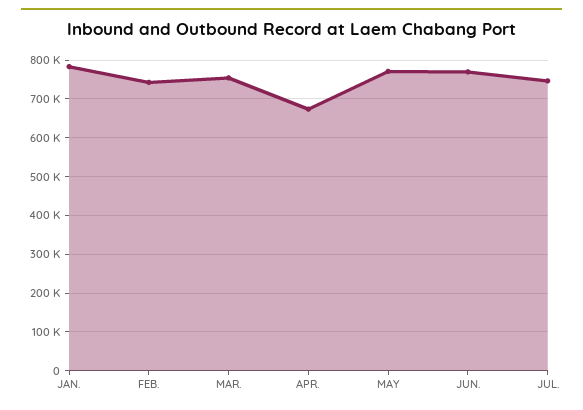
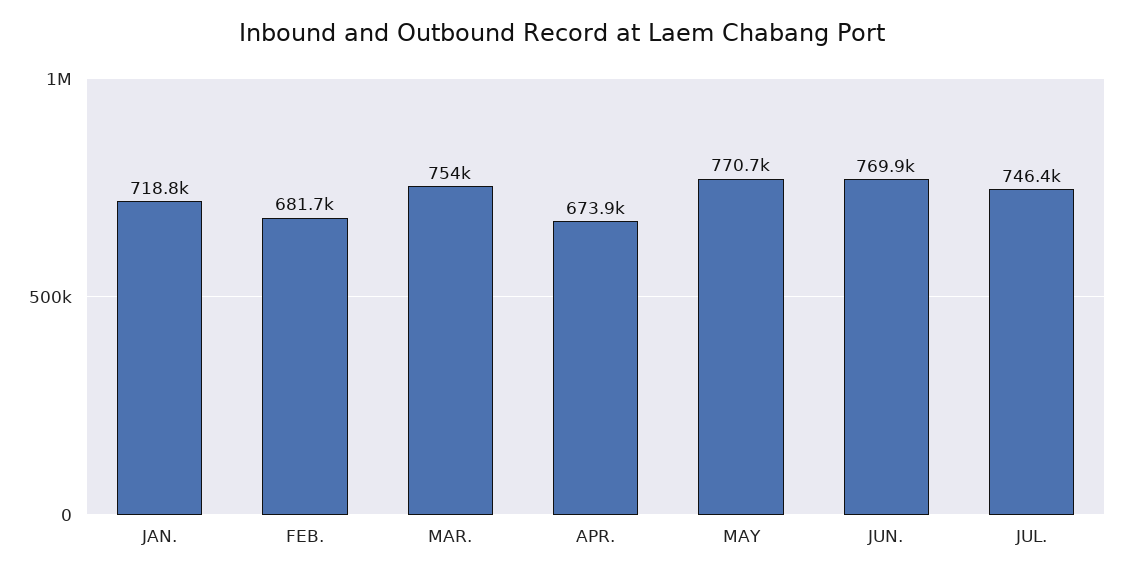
  {
-   "JAN.": 780000,
+   "JAN.": 718800,
-   "FEB.": 740000,
+   "FEB.": 681700,
    "MAR.": 754000,
    "APR.": 673900,
    "MAY": 770700,
    "JUN.": 769900,
    "JUL.": 746400
  }

